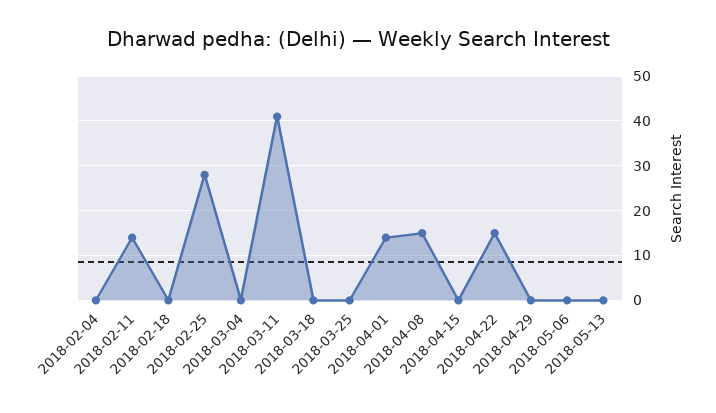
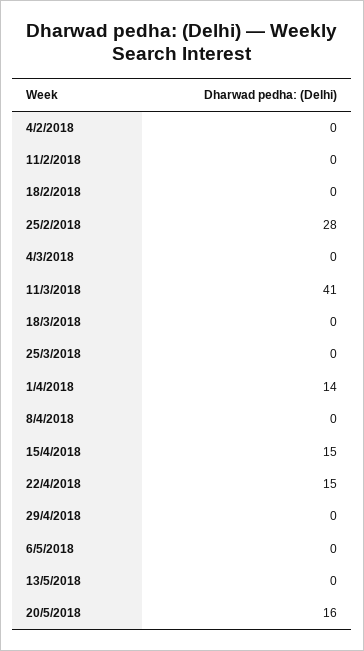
  {
    "2018-02-04": 0,
-   "2018-02-11": 15,
+   "2018-02-11": 0,
    "2018-02-18": 0,
    "2018-02-25": 28,
    "2018-03-04": 0,
    "2018-03-11": 41,
    "2018-03-18": 0,
    "2018-03-25": 0,
    "2018-04-01": 14,
-   "2018-04-08": 15,
+   "2018-04-08": 0,
-   "2018-04-15": 0,
+   "2018-04-15": 15,
    "2018-04-22": 15,
    "2018-04-29": 0,
    "2018-05-06": 0,
-   "2018-05-13": 0
+   "2018-05-13": 0,
+   "20/5/2018": 16
  }

